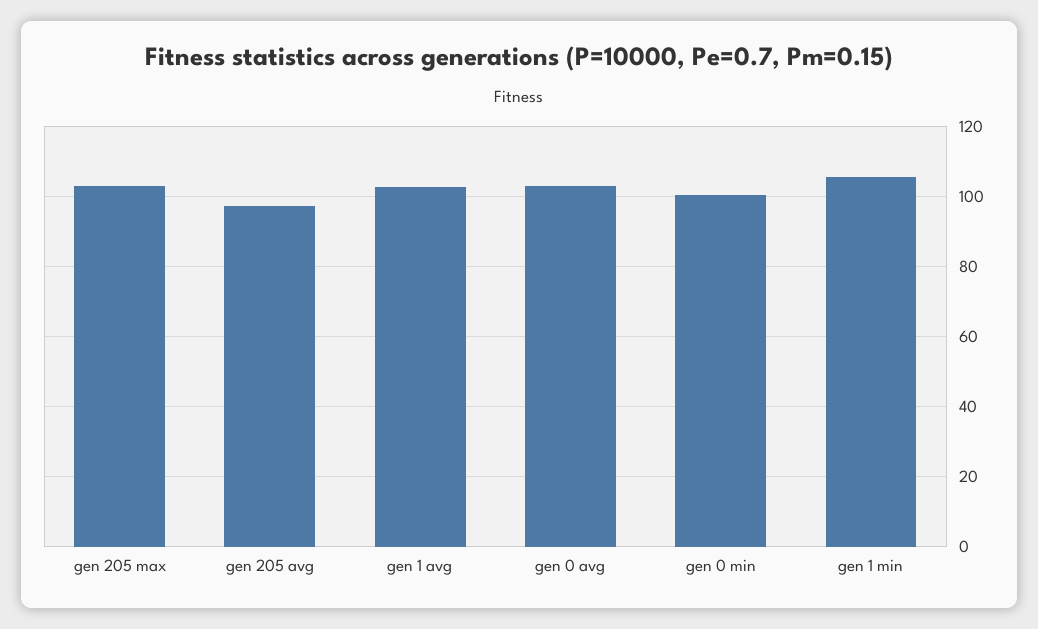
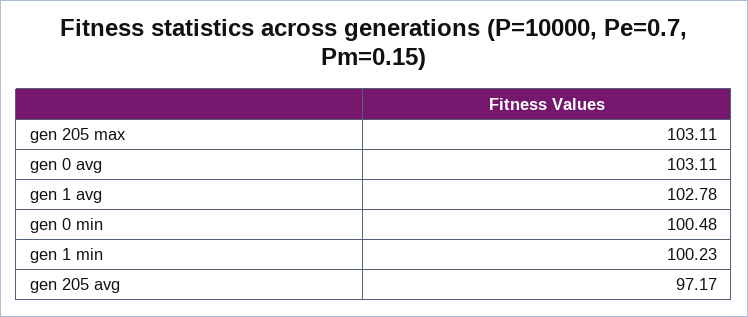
  {
    "gen 205 max": 103.11,
    "gen 205 avg": 97.17,
    "gen 1 avg": 102.78,
    "gen 0 avg": 103.11,
    "gen 0 min": 100.48,
-   "gen 1 min": 106
+   "gen 1 min": 100.23
  }

